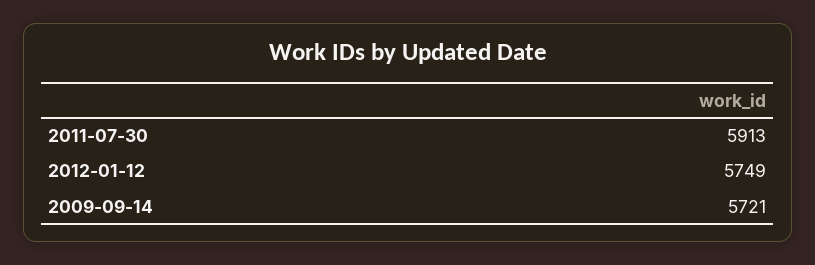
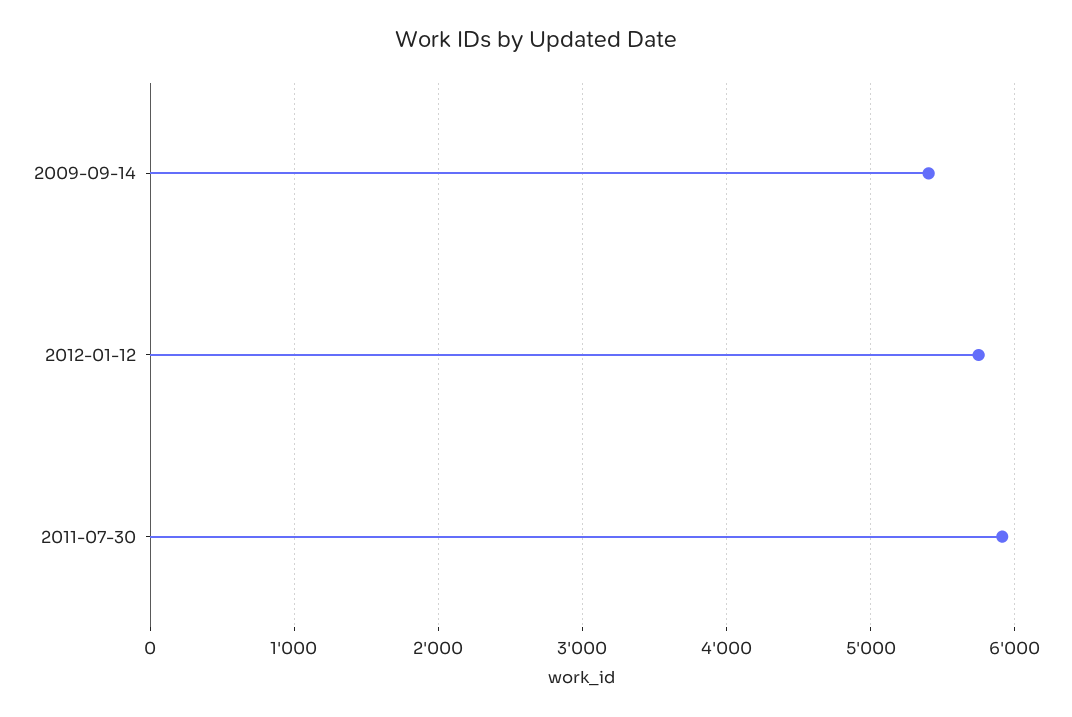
  {
    "2011-07-30": 5913,
    "2012-01-12": 5749,
-   "2009-09-14": 5721
+   "2009-09-14": 5400
  }

